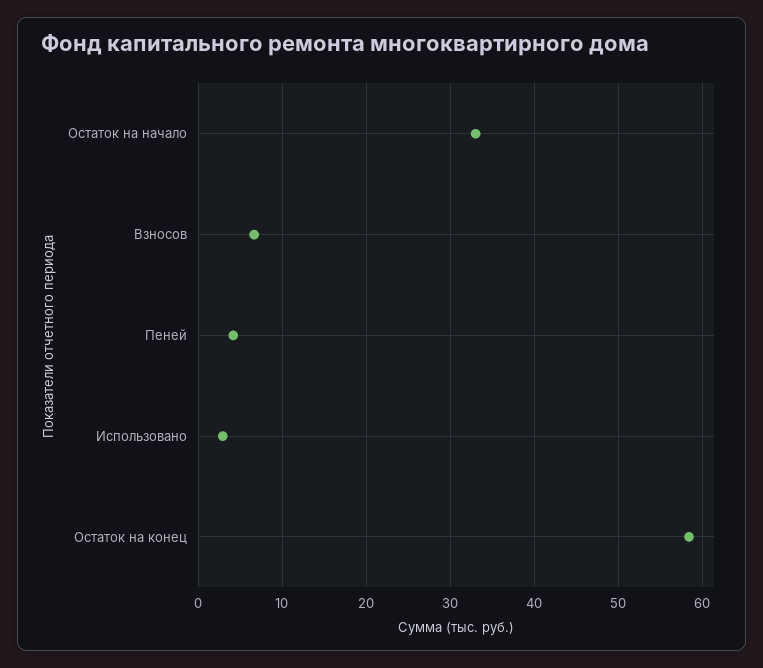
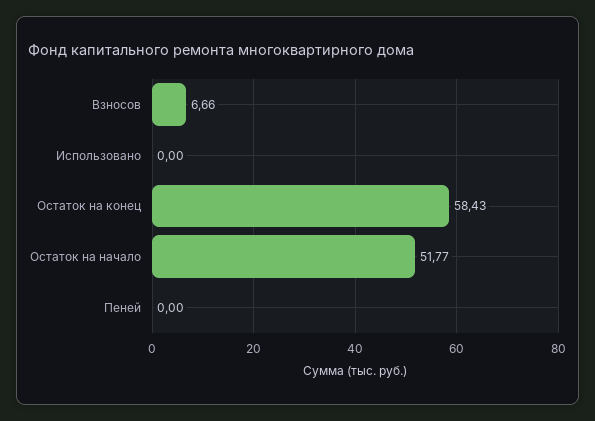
  {
-   "Остаток на начало": 33,
+   "Остаток на начало": 51.77,
    "Взносов": 6.66,
-   "Пеней": 4,
+   "Пеней": 0,
-   "Использовано": 3,
+   "Использовано": 0,
    "Остаток на конец": 58.43
  }

